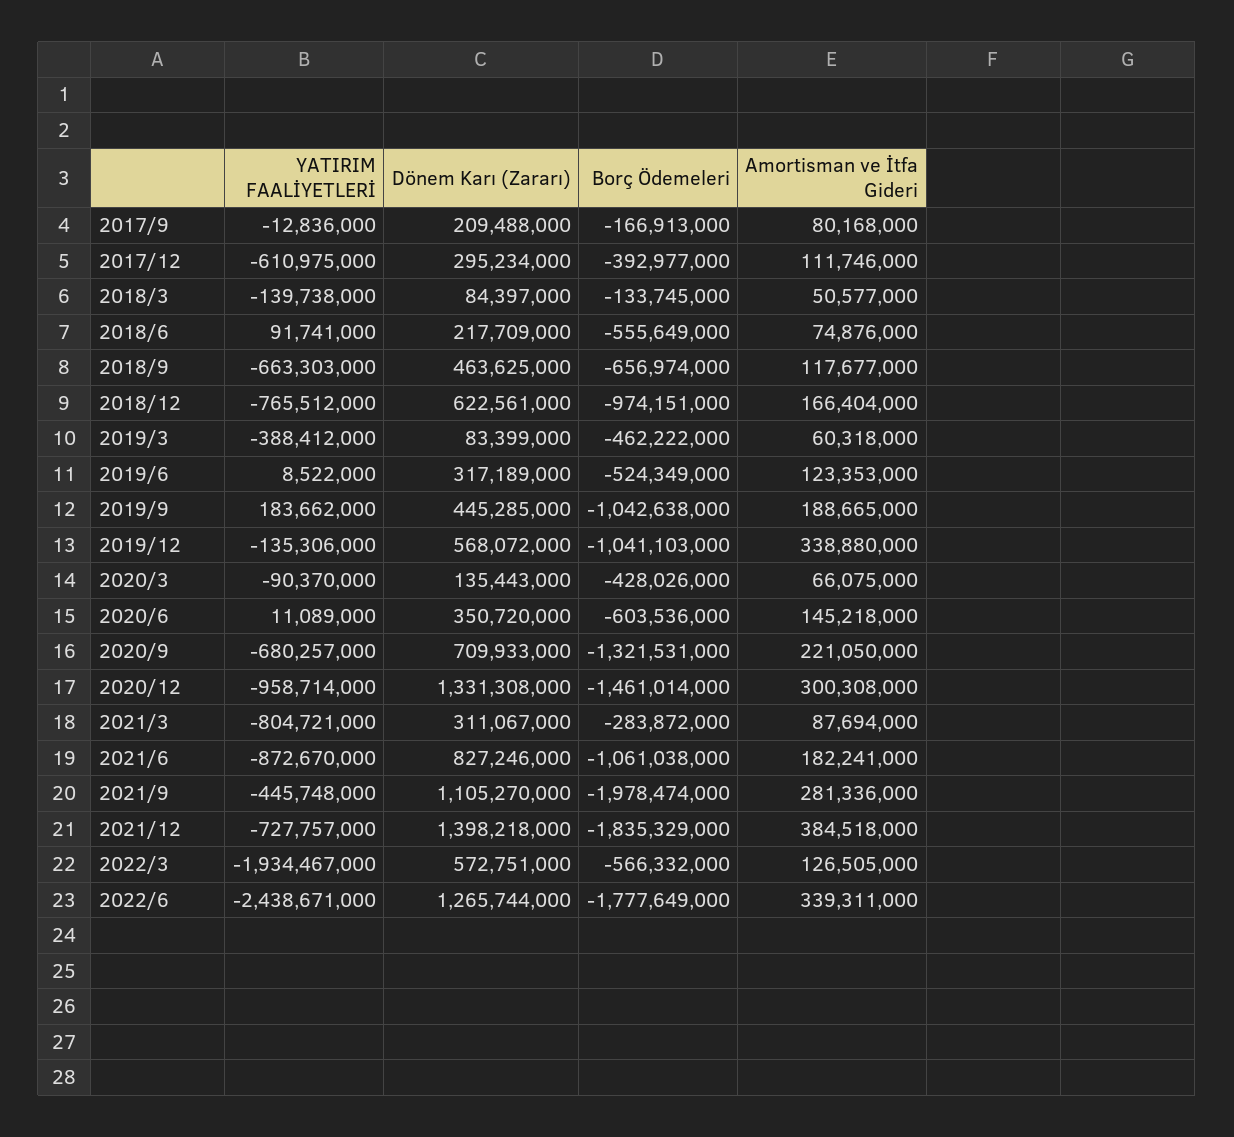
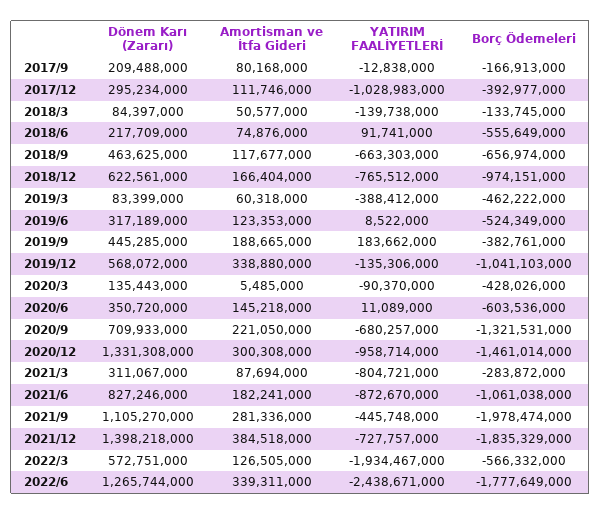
  {
    "YATIRIM FAALİYETLERİ": {
-     "2017/9": -12836000,
+     "2017/9": -12838000,
-     "2017/12": -610975000,
+     "2017/12": -1028983000,
      "2018/3": -139738000,
      "2018/6": 91741000,
      "2018/9": -663303000,
      "2018/12": -765512000,
      "2019/3": -388412000,
      "2019/6": 8522000,
      "2019/9": 183662000,
      "2019/12": -135306000,
      "2020/3": -90370000,
      "2020/6": 11089000,
      "2020/9": -680257000,
      "2020/12": -958714000,
      "2021/3": -804721000,
      "2021/6": -872670000,
      "2021/9": -445748000,
      "2021/12": -727757000,
      "2022/3": -1934467000,
      "2022/6": -2438671000
    },
    "Dönem Karı (Zararı)": {
      "2017/9": 209488000,
      "2017/12": 295234000,
      "2018/3": 84397000,
      "2018/6": 217709000,
      "2018/9": 463625000,
      "2018/12": 622561000,
      "2019/3": 83399000,
      "2019/6": 317189000,
      "2019/9": 445285000,
      "2019/12": 568072000,
      "2020/3": 135443000,
      "2020/6": 350720000,
      "2020/9": 709933000,
      "2020/12": 1331308000,
      "2021/3": 311067000,
      "2021/6": 827246000,
      "2021/9": 1105270000,
      "2021/12": 1398218000,
      "2022/3": 572751000,
      "2022/6": 1265744000
    },
    "Borç Ödemeleri": {
      "2017/9": -166913000,
      "2017/12": -392977000,
      "2018/3": -133745000,
      "2018/6": -555649000,
      "2018/9": -656974000,
      "2018/12": -974151000,
      "2019/3": -462222000,
      "2019/6": -524349000,
-     "2019/9": -1042638000,
+     "2019/9": -382761000,
      "2019/12": -1041103000,
      "2020/3": -428026000,
      "2020/6": -603536000,
      "2020/9": -1321531000,
      "2020/12": -1461014000,
      "2021/3": -283872000,
      "2021/6": -1061038000,
      "2021/9": -1978474000,
      "2021/12": -1835329000,
      "2022/3": -566332000,
      "2022/6": -1777649000
    },
    "Amortisman ve İtfa Gideri": {
      "2017/9": 80168000,
      "2017/12": 111746000,
      "2018/3": 50577000,
      "2018/6": 74876000,
      "2018/9": 117677000,
      "2018/12": 166404000,
      "2019/3": 60318000,
      "2019/6": 123353000,
      "2019/9": 188665000,
      "2019/12": 338880000,
-     "2020/3": 66075000,
+     "2020/3": 5485000,
      "2020/6": 145218000,
      "2020/9": 221050000,
      "2020/12": 300308000,
      "2021/3": 87694000,
      "2021/6": 182241000,
      "2021/9": 281336000,
      "2021/12": 384518000,
      "2022/3": 126505000,
      "2022/6": 339311000
    }
  }

